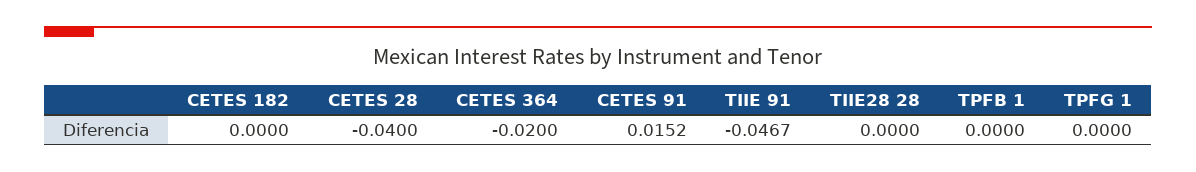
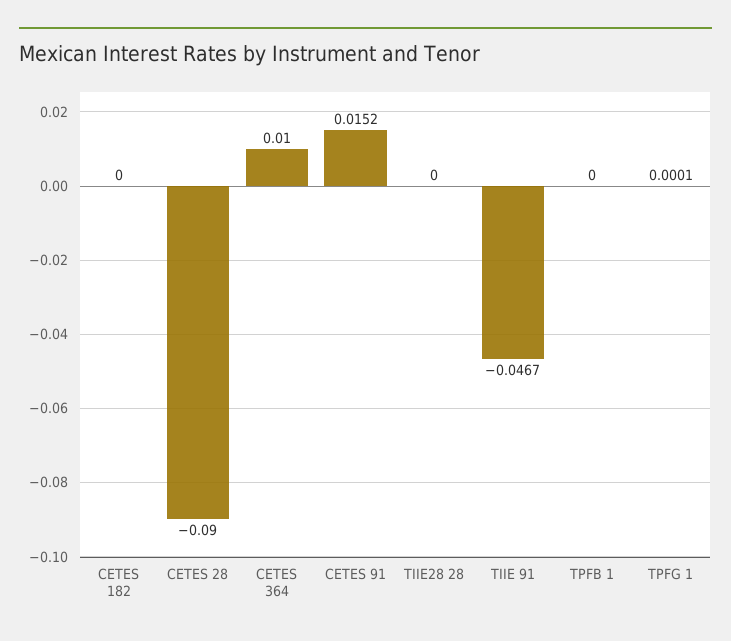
  {
    "CETES 182": 0,
-   "CETES 28": -0.04,
+   "CETES 28": -0.09,
-   "CETES 364": -0.02,
+   "CETES 364": 0.01,
    "CETES 91": 0.0152,
    "TIIE 91": -0.0467,
    "TIIE28 28": 0,
    "TPFB 1": 0,
-   "TPFG 1": 0
+   "TPFG 1": 0.0001
  }

